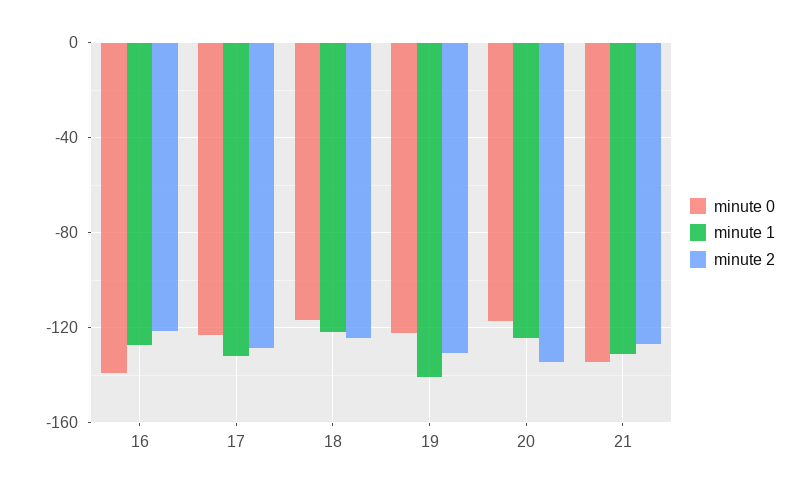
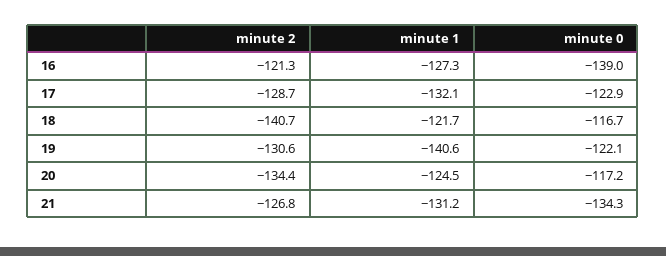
  {
    "minute 0": {
      "16": -139,
      "17": -122.9,
      "18": -116.7,
      "19": -122.1,
      "20": -117.2,
      "21": -134.3
    },
    "minute 1": {
      "16": -127.3,
      "17": -132.1,
      "18": -121.7,
      "19": -140.6,
      "20": -124.5,
      "21": -131.2
    },
    "minute 2": {
      "16": -121.3,
      "17": -128.7,
-     "18": -125,
+     "18": -140.7,
      "19": -130.6,
      "20": -134.4,
      "21": -126.8
    }
  }

